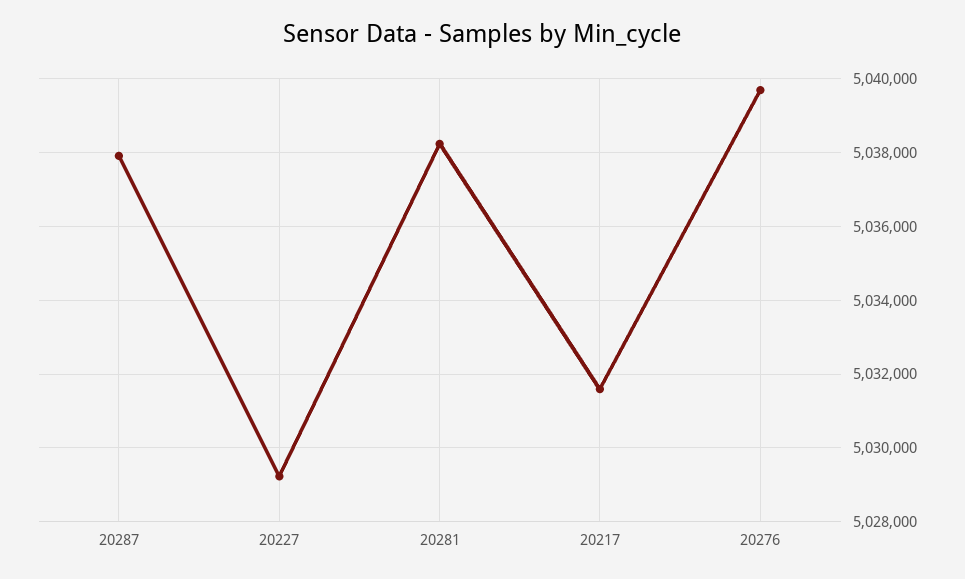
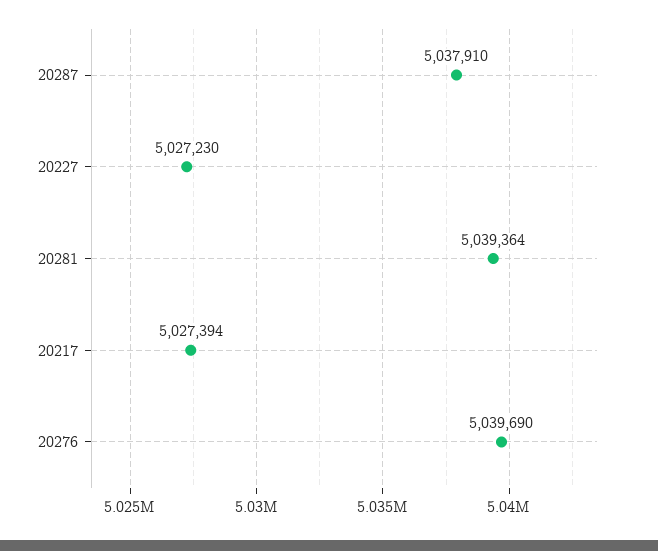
  {
    "20287": 5037910,
-   "20227": 5029200,
+   "20227": 5027230,
-   "20281": 5038200,
+   "20281": 5039364,
-   "20217": 5031600,
+   "20217": 5027394,
    "20276": 5039690
  }

